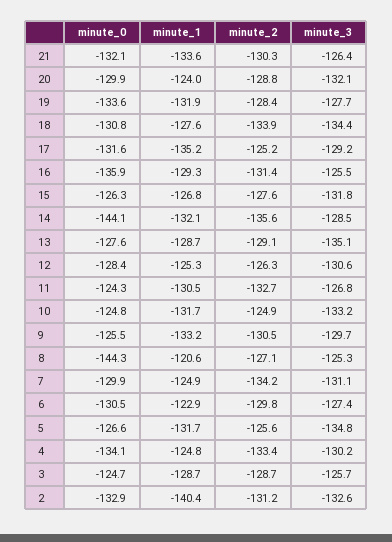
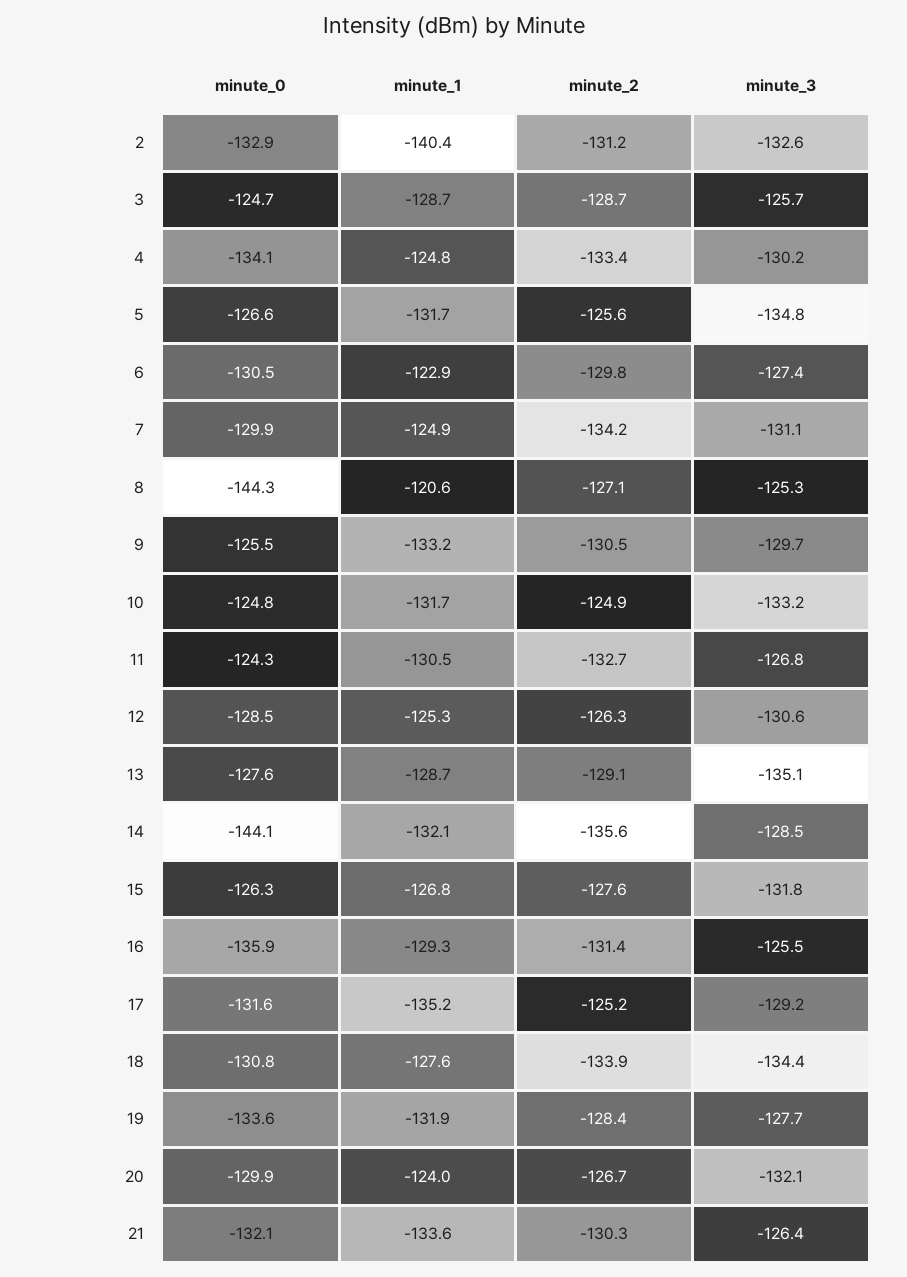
  {
    "minute_0": {
      "21": -132.1,
      "20": -129.9,
      "19": -133.6,
      "18": -130.8,
      "17": -131.6,
      "16": -135.9,
      "15": -126.3,
      "14": -144.1,
      "13": -127.6,
-     "12": -128.4,
+     "12": -128.5,
      "11": -124.3,
      "10": -124.8,
      "9": -125.5,
      "8": -144.3,
      "7": -129.9,
      "6": -130.5,
      "5": -126.6,
      "4": -134.1,
      "3": -124.7,
      "2": -132.9
    },
    "minute_1": {
      "21": -133.6,
      "20": -124,
      "19": -131.9,
      "18": -127.6,
      "17": -135.2,
      "16": -129.3,
      "15": -126.8,
      "14": -132.1,
      "13": -128.7,
      "12": -125.3,
      "11": -130.5,
      "10": -131.7,
      "9": -133.2,
      "8": -120.6,
      "7": -124.9,
      "6": -122.9,
      "5": -131.7,
      "4": -124.8,
      "3": -128.7,
      "2": -140.4
    },
    "minute_2": {
      "21": -130.3,
-     "20": -128.8,
+     "20": -126.7,
      "19": -128.4,
      "18": -133.9,
      "17": -125.2,
      "16": -131.4,
      "15": -127.6,
      "14": -135.6,
      "13": -129.1,
      "12": -126.3,
      "11": -132.7,
      "10": -124.9,
      "9": -130.5,
      "8": -127.1,
      "7": -134.2,
      "6": -129.8,
      "5": -125.6,
      "4": -133.4,
      "3": -128.7,
      "2": -131.2
    },
    "minute_3": {
      "21": -126.4,
      "20": -132.1,
      "19": -127.7,
      "18": -134.4,
      "17": -129.2,
      "16": -125.5,
      "15": -131.8,
      "14": -128.5,
      "13": -135.1,
      "12": -130.6,
      "11": -126.8,
      "10": -133.2,
      "9": -129.7,
      "8": -125.3,
      "7": -131.1,
      "6": -127.4,
      "5": -134.8,
      "4": -130.2,
      "3": -125.7,
      "2": -132.6
    }
  }

